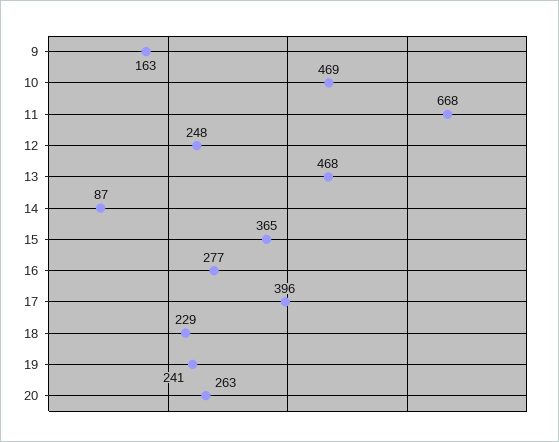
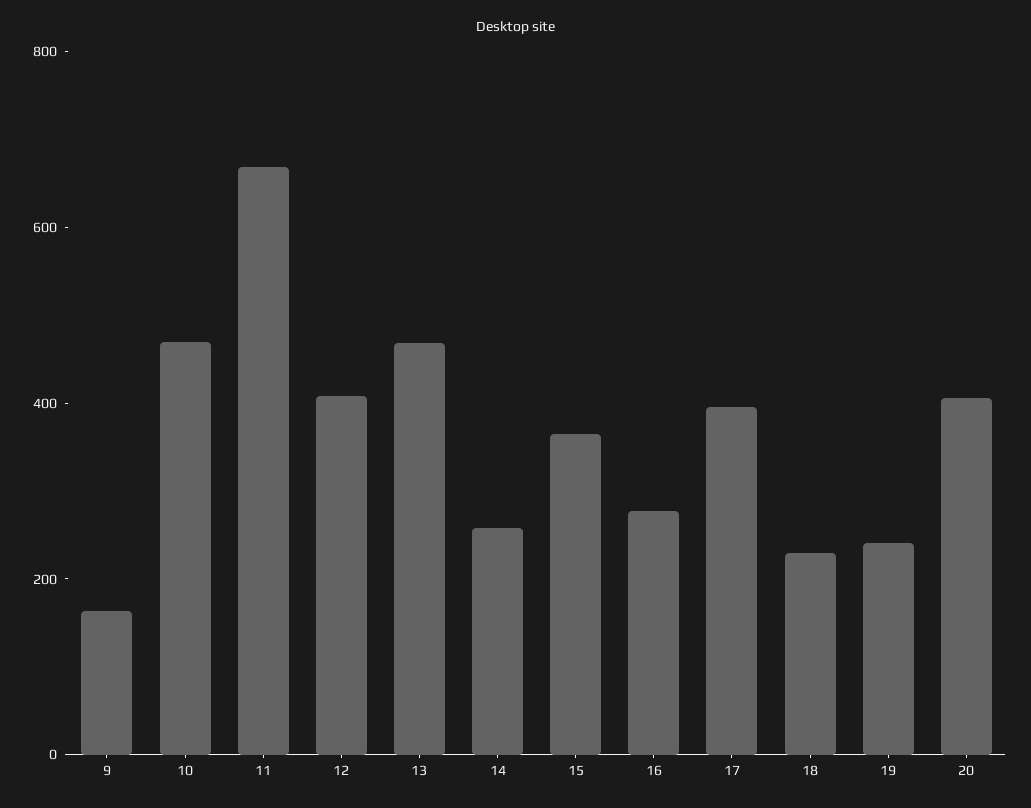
  {
    "9": 163,
    "10": 469,
    "11": 668,
-   "12": 248,
+   "12": 400,
    "13": 468,
-   "14": 87,
+   "14": 250,
    "15": 365,
    "16": 277,
    "17": 396,
    "18": 229,
    "19": 241,
-   "20": 263
+   "20": 400
  }

